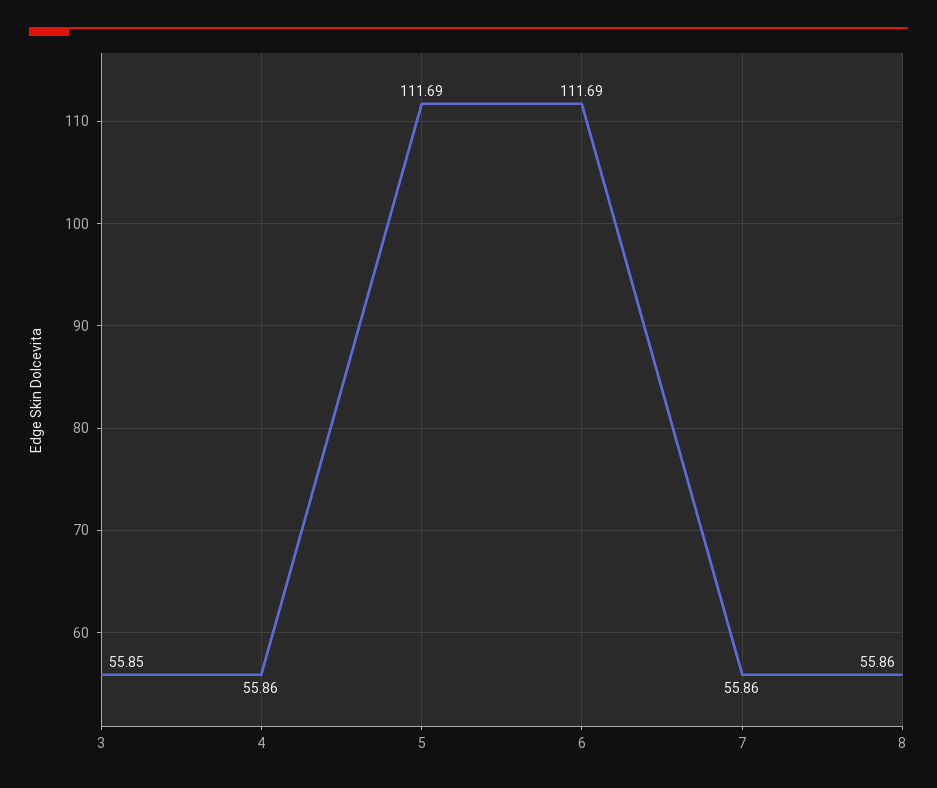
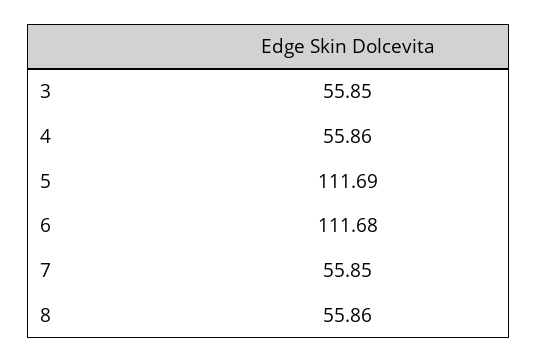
  {
    "3": 55.85,
    "4": 55.86,
    "5": 111.69,
-   "6": 111.69,
+   "6": 111.68,
-   "7": 55.86,
+   "7": 55.85,
    "8": 55.86
  }

